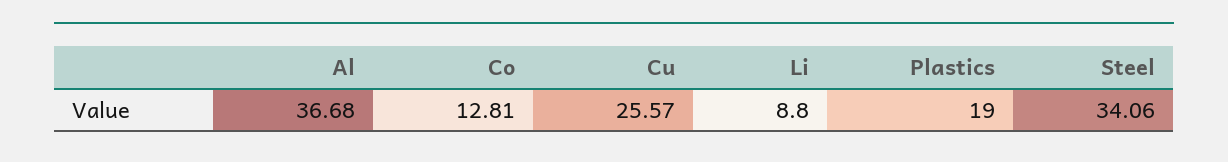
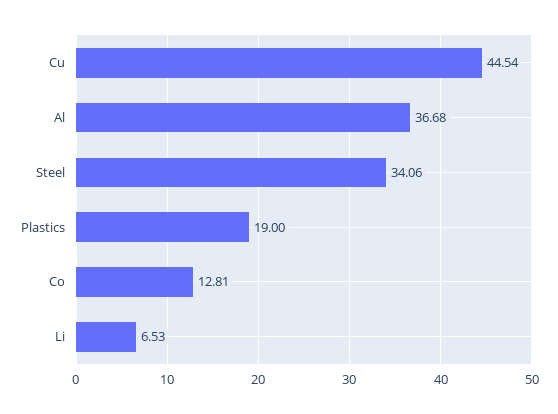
  {
    "Al": 36.68,
    "Co": 12.81,
-   "Cu": 25.57,
+   "Cu": 44.54,
-   "Li": 8.8,
+   "Li": 6.53,
    "Plastics": 19,
    "Steel": 34.06
  }

